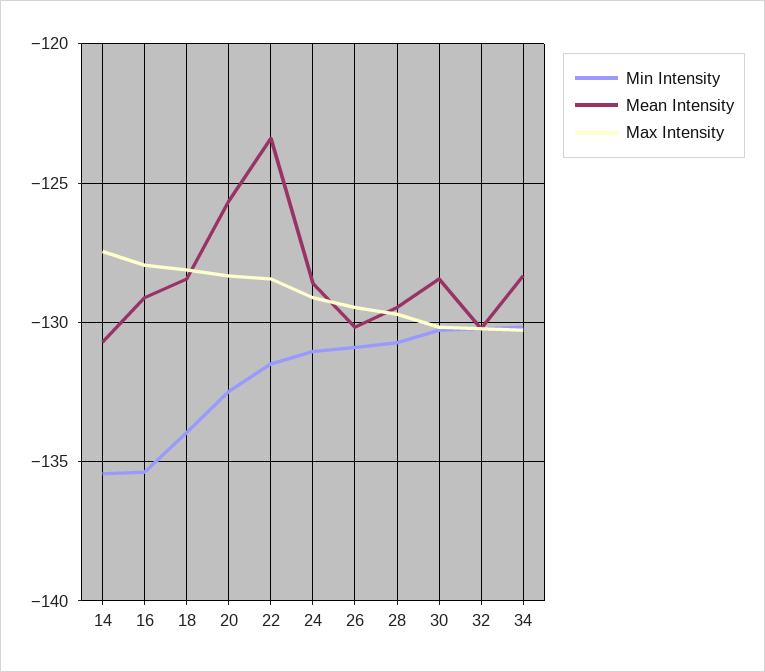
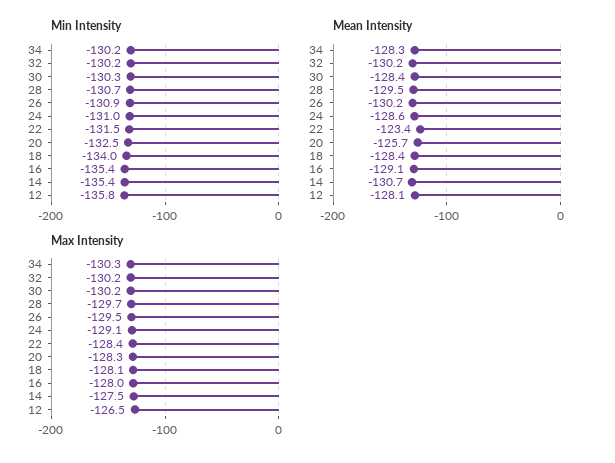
  {
    "Min Intensity": {
      "14": -135.4,
      "16": -135.4,
      "18": -134,
      "20": -132.5,
      "22": -131.5,
      "24": -131,
      "26": -130.9,
      "28": -130.7,
      "30": -130.3,
      "32": -130.2,
-     "34": -130.2
+     "34": -130.2,
+     "12": -135.8
    },
    "Mean Intensity": {
      "14": -130.7,
      "16": -129.1,
      "18": -128.4,
      "20": -125.7,
      "22": -123.4,
      "24": -128.6,
      "26": -130.2,
      "28": -129.5,
      "30": -128.4,
      "32": -130.2,
-     "34": -128.3
+     "34": -128.3,
+     "12": -128.1
    },
    "Max Intensity": {
      "14": -127.5,
      "16": -128,
      "18": -128.1,
      "20": -128.3,
      "22": -128.4,
      "24": -129.1,
      "26": -129.5,
      "28": -129.7,
      "30": -130.2,
      "32": -130.2,
-     "34": -130.3
+     "34": -130.3,
+     "12": -126.5
    }
  }

